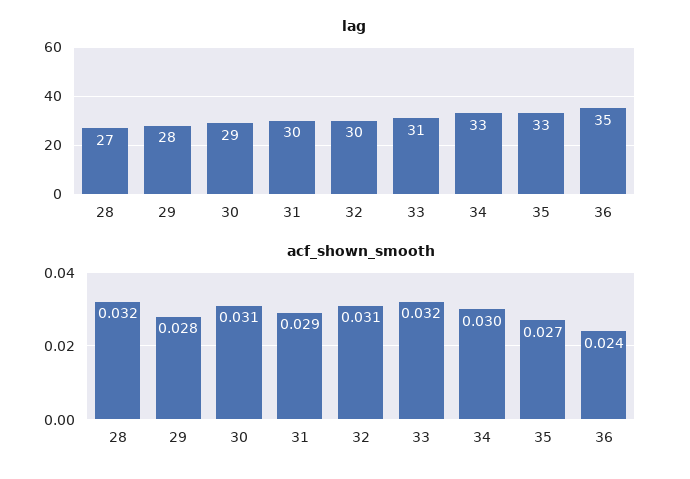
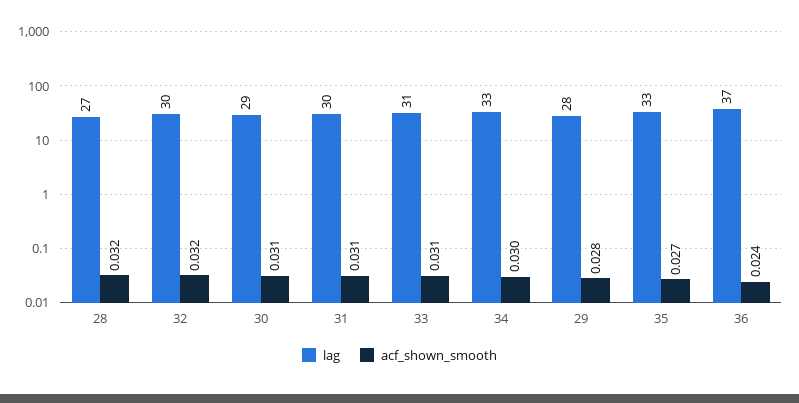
  {
    "lag": {
      "28": 27,
      "29": 28,
      "30": 29,
      "31": 30,
      "32": 30,
      "33": 31,
      "34": 33,
      "35": 33,
-     "36": 35
+     "36": 37
    },
    "acf_shown_smooth": {
      "28": 0.032,
      "29": 0.028,
      "30": 0.031,
-     "31": 0.029,
+     "31": 0.031,
-     "32": 0.031,
+     "32": 0.032,
-     "33": 0.032,
+     "33": 0.031,
      "34": 0.03,
      "35": 0.027,
      "36": 0.024
    }
  }

